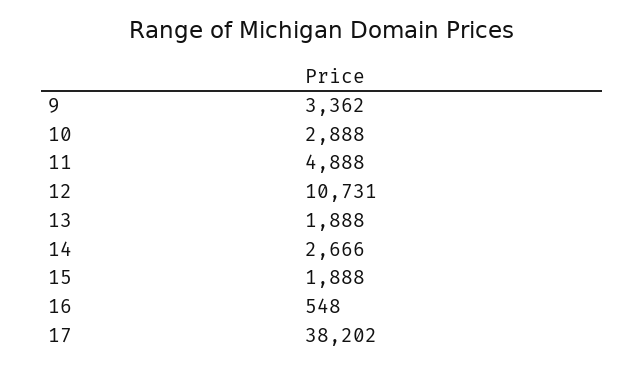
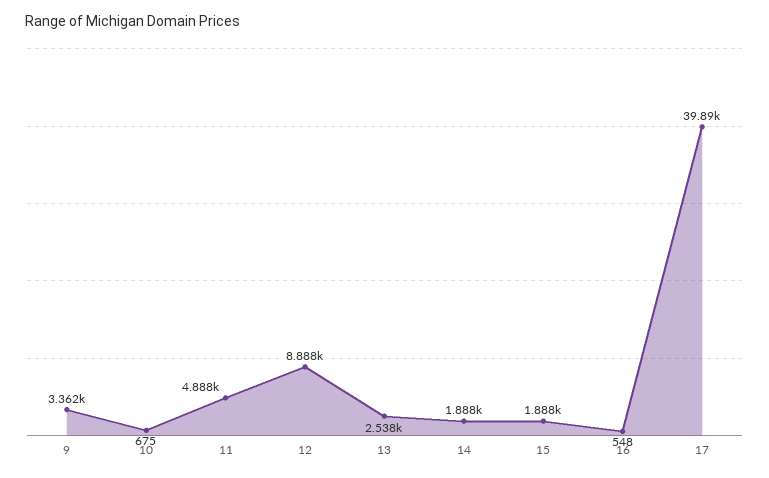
  {
    "9": 3362,
-   "10": 2888,
+   "10": 675,
    "11": 4888,
-   "12": 10731,
+   "12": 8888,
-   "13": 1888,
+   "13": 2538,
-   "14": 2666,
+   "14": 1888,
    "15": 1888,
    "16": 548,
-   "17": 38202
+   "17": 39890
  }

